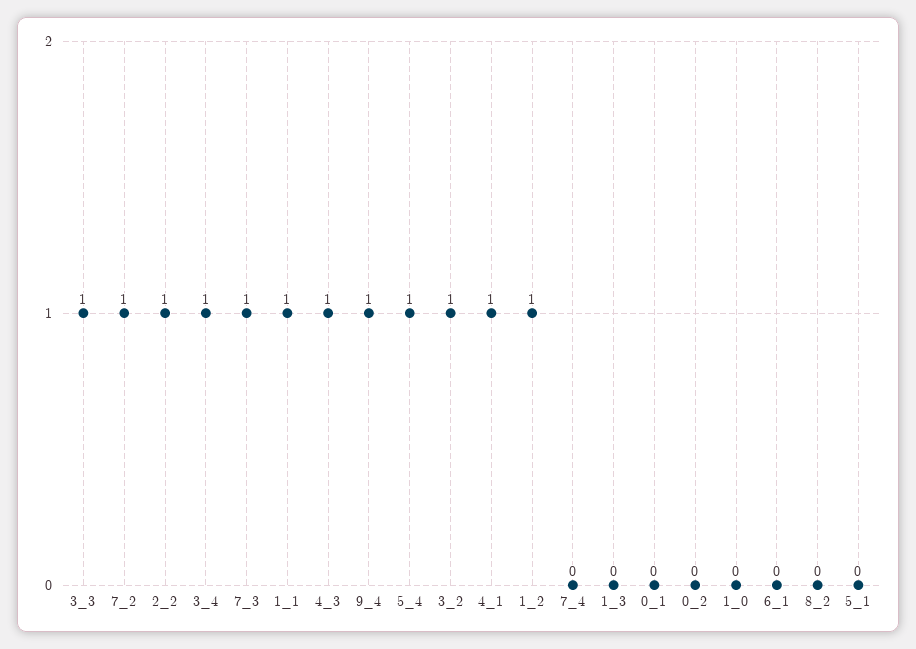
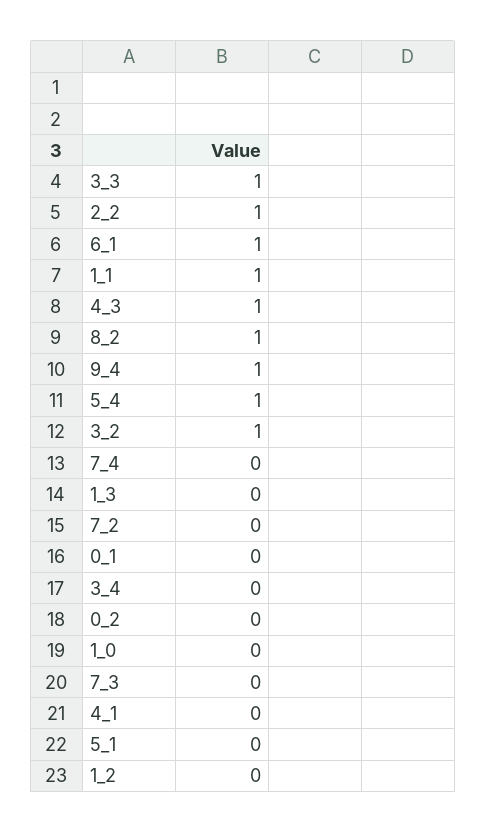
  {
    "3_3": 1,
-   "7_2": 1,
+   "7_2": 0,
    "2_2": 1,
-   "3_4": 1,
+   "3_4": 0,
-   "7_3": 1,
+   "7_3": 0,
    "1_1": 1,
    "4_3": 1,
    "9_4": 1,
    "5_4": 1,
    "3_2": 1,
-   "4_1": 1,
+   "4_1": 0,
-   "1_2": 1,
+   "1_2": 0,
    "7_4": 0,
    "1_3": 0,
    "0_1": 0,
    "0_2": 0,
    "1_0": 0,
-   "6_1": 0,
+   "6_1": 1,
-   "8_2": 0,
+   "8_2": 1,
    "5_1": 0
  }

